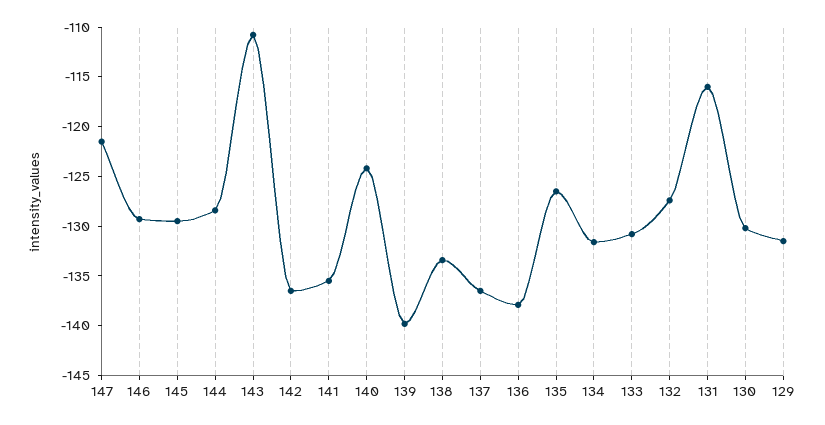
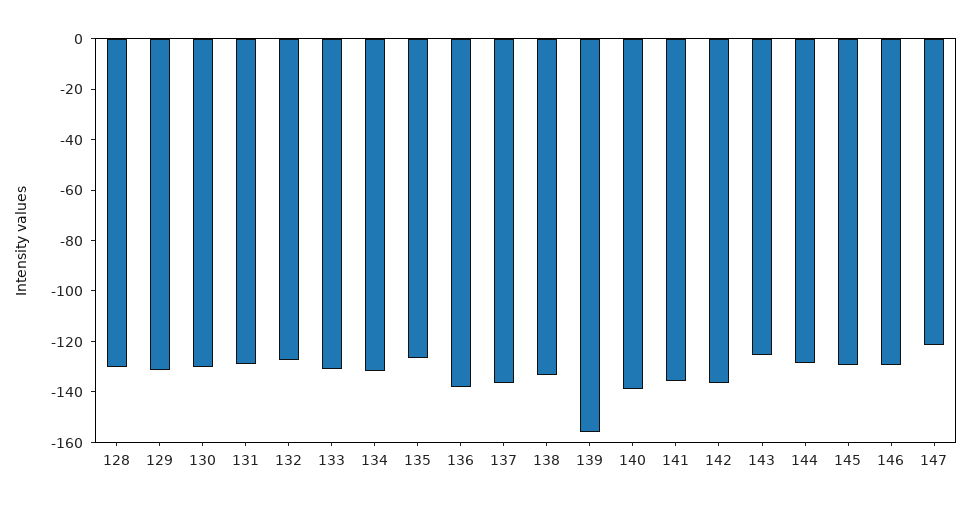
  {
    "147": -122,
    "146": -129,
    "145": -130,
    "144": -128,
-   "143": -111,
+   "143": -125,
    "142": -137,
    "141": -136,
-   "140": -124,
+   "140": -140,
-   "139": -140,
+   "139": -155,
    "138": -133,
    "137": -137,
    "136": -138,
    "135": -127,
    "134": -132,
    "133": -131,
    "132": -127,
-   "131": -116,
+   "131": -130,
    "130": -130,
-   "129": -132
+   "129": -132,
+   "128": -130
  }

